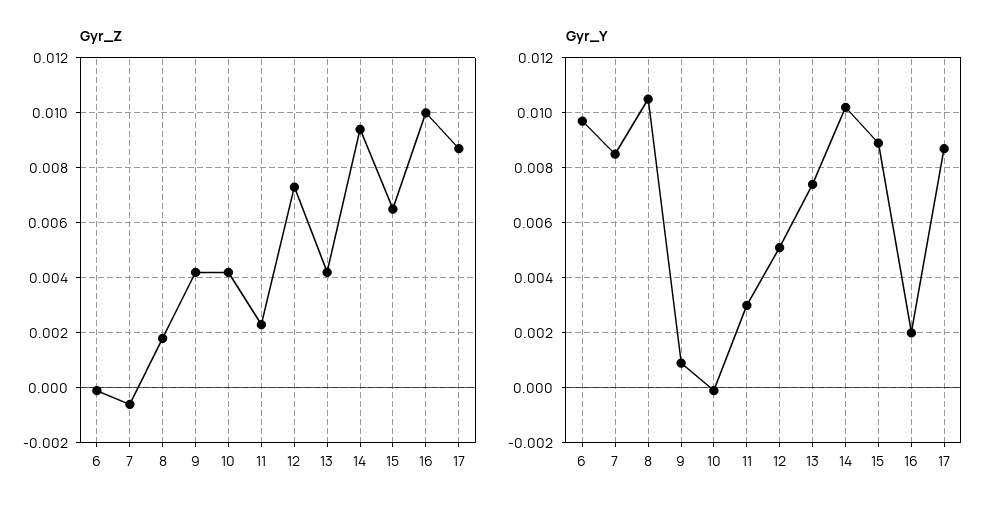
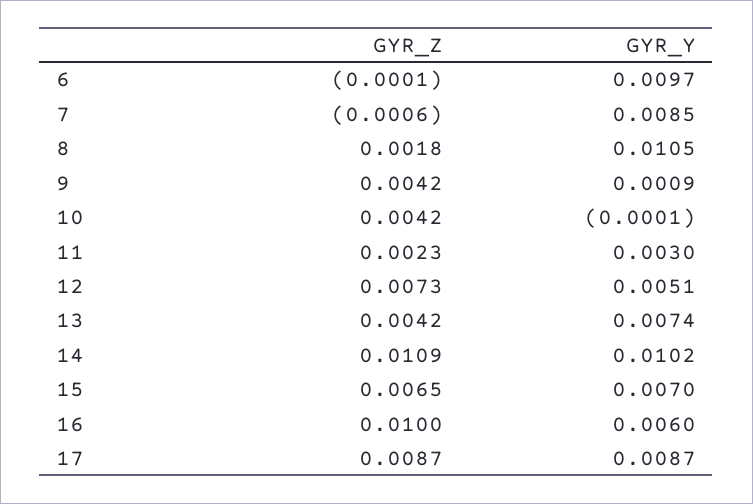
  {
    "Gyr_Z": {
      "6": -0.0001,
      "7": -0.0006,
      "8": 0.0018,
      "9": 0.0042,
      "10": 0.0042,
      "11": 0.0023,
      "12": 0.0073,
      "13": 0.0042,
-     "14": 0.0095,
+     "14": 0.0109,
      "15": 0.0065,
      "16": 0.01,
      "17": 0.0087
    },
    "Gyr_Y": {
      "6": 0.0097,
      "7": 0.0085,
      "8": 0.0105,
      "9": 0.0009,
      "10": -0.0001,
      "11": 0.003,
      "12": 0.0051,
      "13": 0.0074,
      "14": 0.0102,
-     "15": 0.009,
+     "15": 0.007,
-     "16": 0.002,
+     "16": 0.006,
      "17": 0.0087
    }
  }

